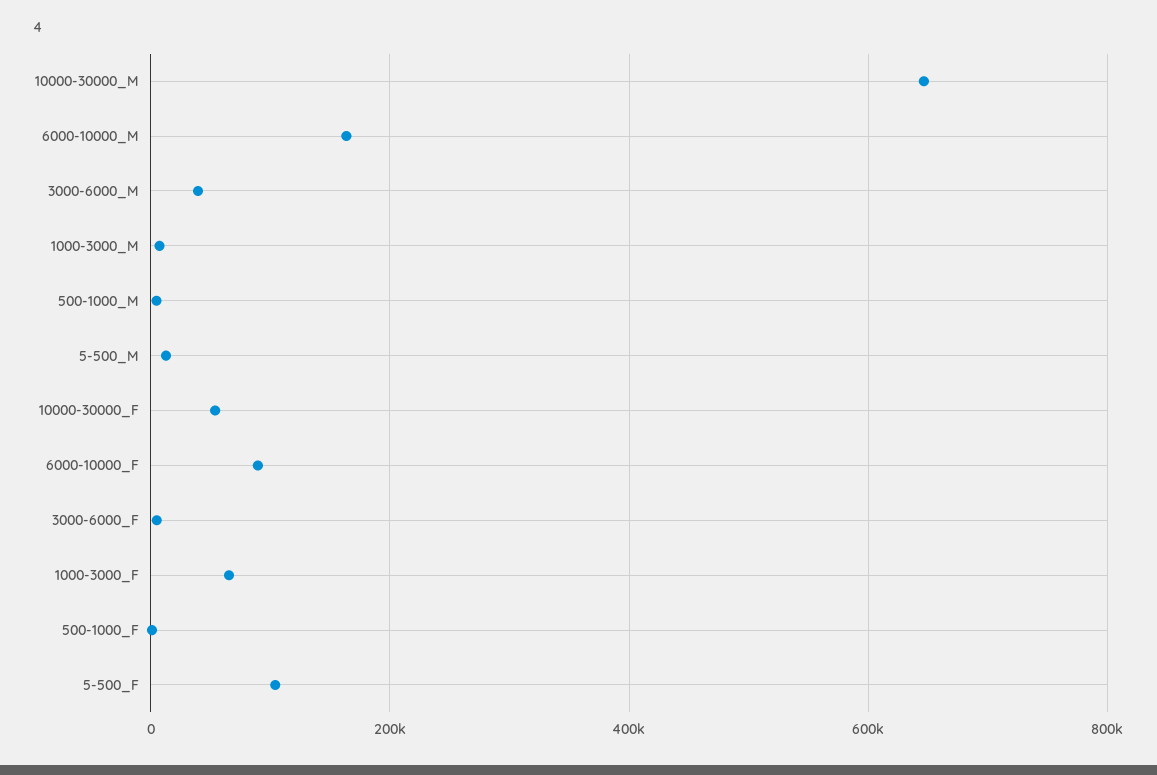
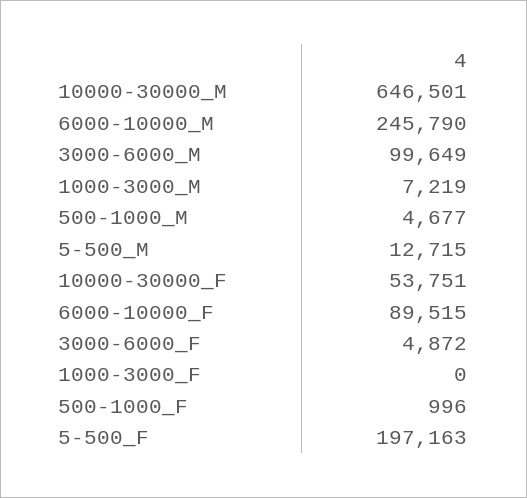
  {
    "10000-30000_M": 646501,
-   "6000-10000_M": 160000,
+   "6000-10000_M": 245790,
-   "3000-6000_M": 40000,
+   "3000-6000_M": 99649,
    "1000-3000_M": 7219,
    "500-1000_M": 4677,
    "5-500_M": 12715,
    "10000-30000_F": 53751,
    "6000-10000_F": 89515,
    "3000-6000_F": 4872,
-   "1000-3000_F": 60000,
+   "1000-3000_F": 0,
    "500-1000_F": 996,
-   "5-500_F": 100000
+   "5-500_F": 197163
  }

